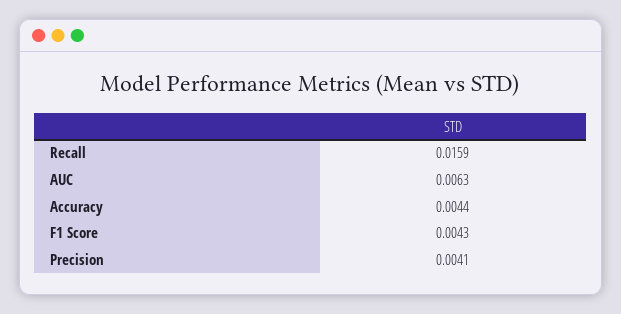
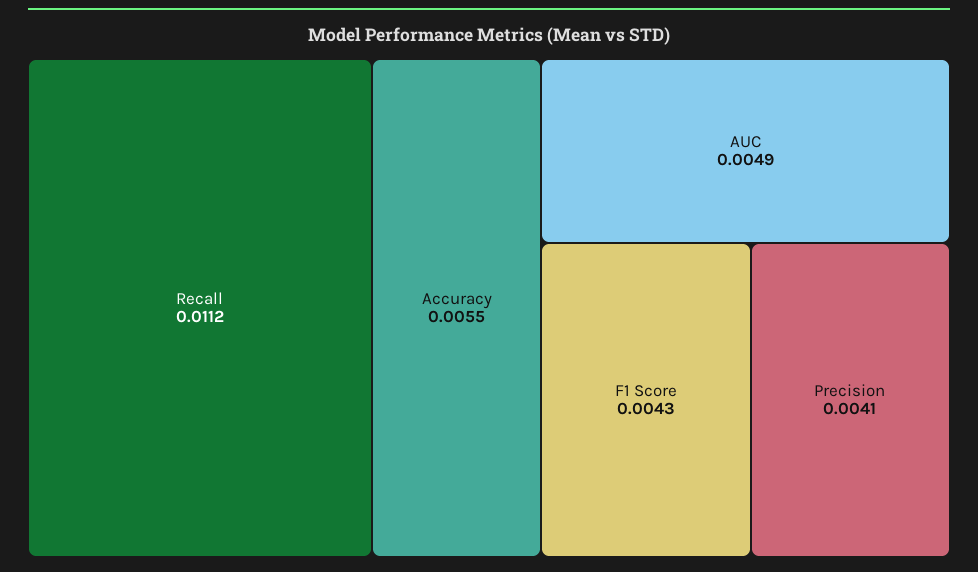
  {
-   "Recall": 0.0159,
+   "Recall": 0.0112,
-   "AUC": 0.0063,
+   "AUC": 0.0049,
-   "Accuracy": 0.0044,
+   "Accuracy": 0.0055,
    "F1 Score": 0.0043,
    "Precision": 0.0041
  }

